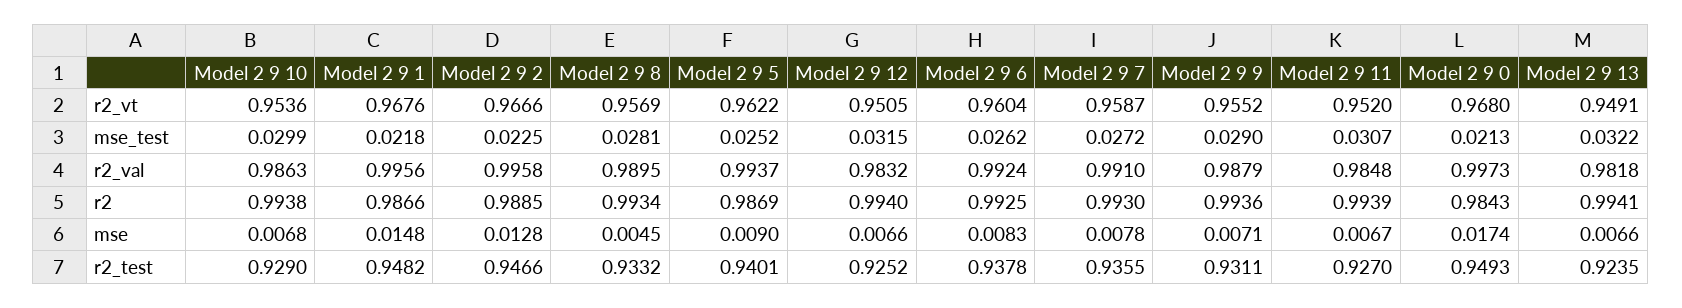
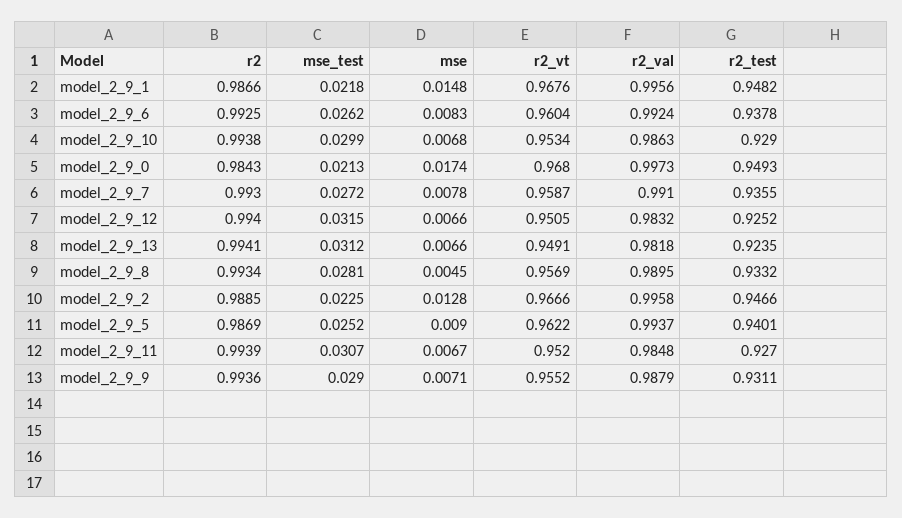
  {
    "Model 2 9 10": {
-     "r2_vt": 0.9536,
+     "r2_vt": 0.9534,
      "mse_test": 0.0299,
      "r2_val": 0.9863,
      "r2": 0.9938,
      "mse": 0.0068,
      "r2_test": 0.929
    },
    "Model 2 9 1": {
      "r2_vt": 0.9676,
      "mse_test": 0.0218,
      "r2_val": 0.9956,
      "r2": 0.9866,
      "mse": 0.0148,
      "r2_test": 0.9482
    },
    "Model 2 9 2": {
      "r2_vt": 0.9666,
      "mse_test": 0.0225,
      "r2_val": 0.9958,
      "r2": 0.9885,
      "mse": 0.0128,
      "r2_test": 0.9466
    },
    "Model 2 9 8": {
      "r2_vt": 0.9569,
      "mse_test": 0.0281,
      "r2_val": 0.9895,
      "r2": 0.9934,
      "mse": 0.0045,
      "r2_test": 0.9332
    },
    "Model 2 9 5": {
      "r2_vt": 0.9622,
      "mse_test": 0.0252,
      "r2_val": 0.9937,
      "r2": 0.9869,
      "mse": 0.009,
      "r2_test": 0.9401
    },
    "Model 2 9 12": {
      "r2_vt": 0.9505,
      "mse_test": 0.0315,
      "r2_val": 0.9832,
      "r2": 0.994,
      "mse": 0.0066,
      "r2_test": 0.9252
    },
    "Model 2 9 6": {
      "r2_vt": 0.9604,
      "mse_test": 0.0262,
      "r2_val": 0.9924,
      "r2": 0.9925,
      "mse": 0.0083,
      "r2_test": 0.9378
    },
    "Model 2 9 7": {
      "r2_vt": 0.9587,
      "mse_test": 0.0272,
      "r2_val": 0.991,
      "r2": 0.993,
      "mse": 0.0078,
      "r2_test": 0.9355
    },
    "Model 2 9 9": {
      "r2_vt": 0.9552,
      "mse_test": 0.029,
      "r2_val": 0.9879,
      "r2": 0.9936,
      "mse": 0.0071,
      "r2_test": 0.9311
    },
    "Model 2 9 11": {
      "r2_vt": 0.952,
      "mse_test": 0.0307,
      "r2_val": 0.9848,
      "r2": 0.9939,
      "mse": 0.0067,
      "r2_test": 0.927
    },
    "Model 2 9 0": {
      "r2_vt": 0.968,
      "mse_test": 0.0213,
      "r2_val": 0.9973,
      "r2": 0.9843,
      "mse": 0.0174,
      "r2_test": 0.9493
    },
    "Model 2 9 13": {
      "r2_vt": 0.9491,
-     "mse_test": 0.0322,
+     "mse_test": 0.0312,
      "r2_val": 0.9818,
      "r2": 0.9941,
      "mse": 0.0066,
      "r2_test": 0.9235
    }
  }

